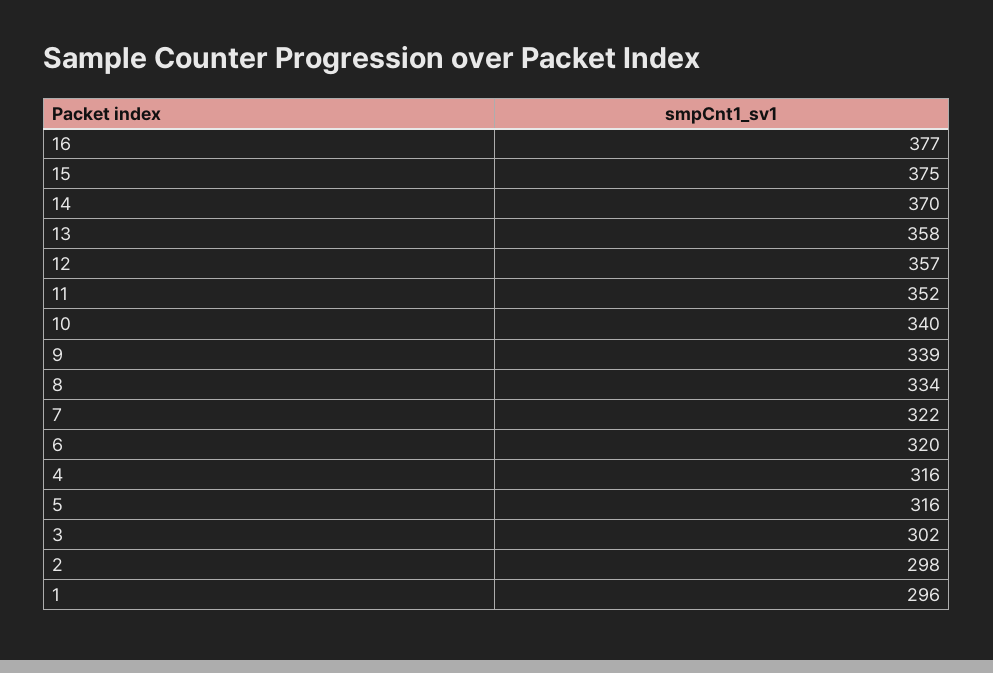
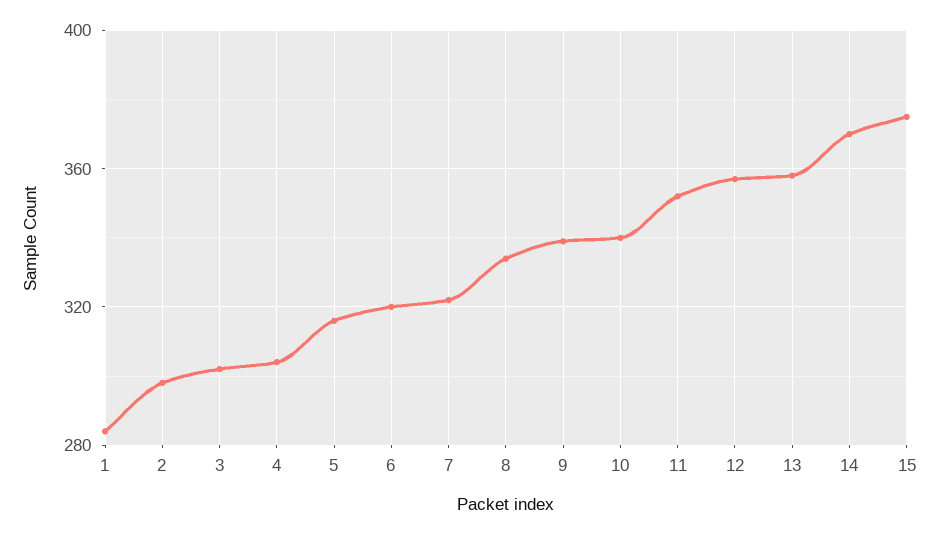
  {
-   "16": 377,
    "15": 375,
    "14": 370,
    "13": 358,
    "12": 357,
    "11": 352,
    "10": 340,
    "9": 339,
    "8": 334,
    "7": 322,
    "6": 320,
-   "4": 316,
+   "4": 305,
    "5": 316,
    "3": 302,
    "2": 298,
-   "1": 296
+   "1": 285
  }

